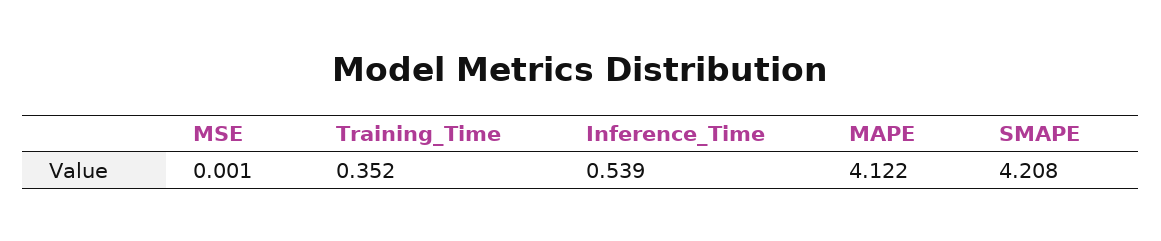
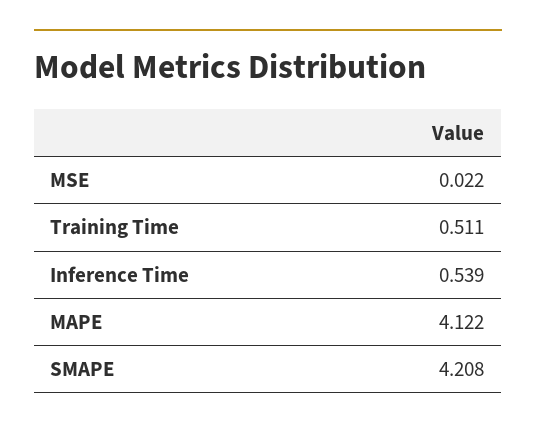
  {
-   "MSE": 0.001,
+   "MSE": 0.022,
-   "Training_Time": 0.352,
+   "Training_Time": 0.511,
    "Inference_Time": 0.539,
    "MAPE": 4.122,
    "SMAPE": 4.208
  }

